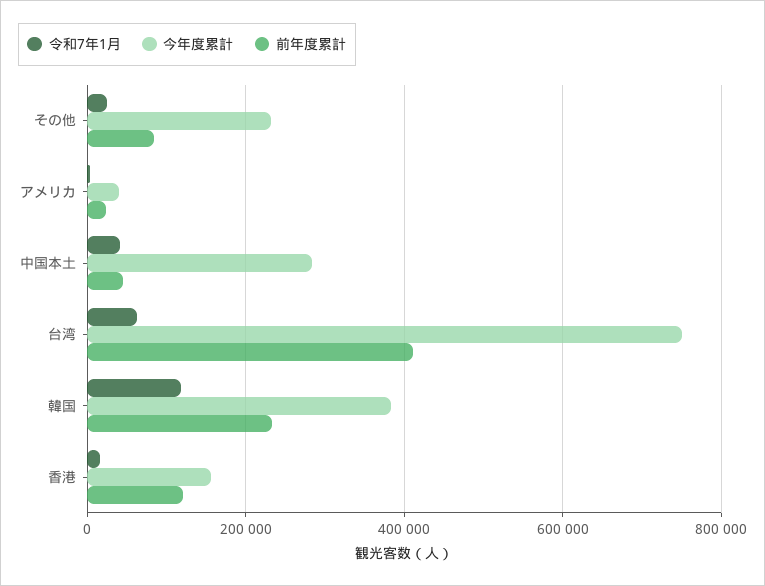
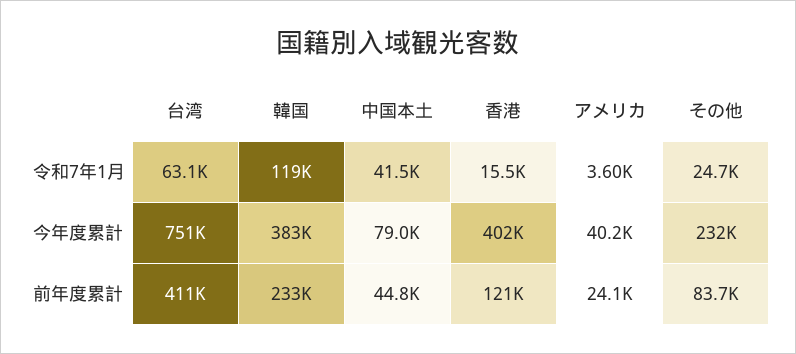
  {
    "令和7年1月": {
      "その他": 24700,
      "アメリカ": 3600,
      "中国本土": 41500,
      "台湾": 63100,
      "韓国": 119000,
      "香港": 15500
    },
    "今年度累計": {
      "その他": 232000,
      "アメリカ": 40200,
-     "中国本土": 280000,
+     "中国本土": 79000,
      "台湾": 751000,
      "韓国": 383000,
-     "香港": 160000
+     "香港": 402000
    },
    "前年度累計": {
      "その他": 83700,
      "アメリカ": 24100,
      "中国本土": 44800,
      "台湾": 411000,
      "韓国": 233000,
      "香港": 121000
    }
  }

